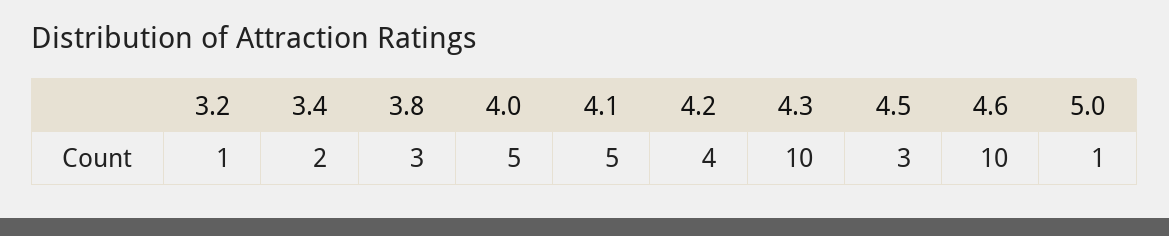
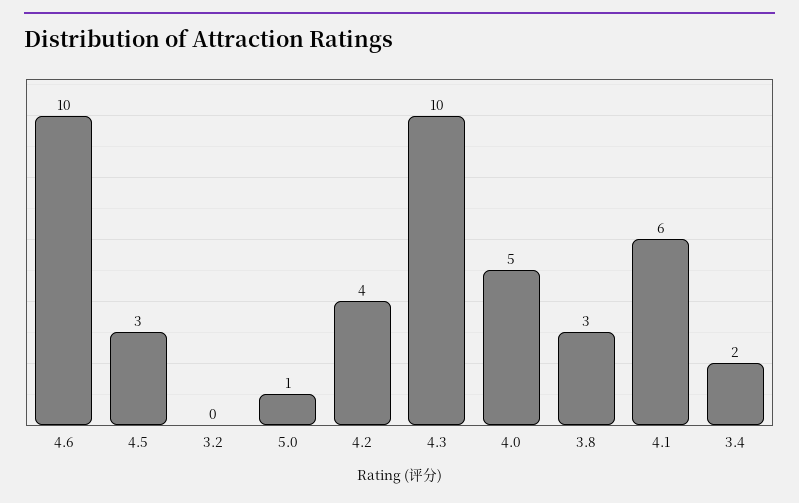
  {
-   "3.2": 1,
+   "3.2": 0,
    "3.4": 2,
    "3.8": 3,
    "4.0": 5,
-   "4.1": 5,
+   "4.1": 6,
    "4.2": 4,
    "4.3": 10,
    "4.5": 3,
    "4.6": 10,
    "5.0": 1
  }

